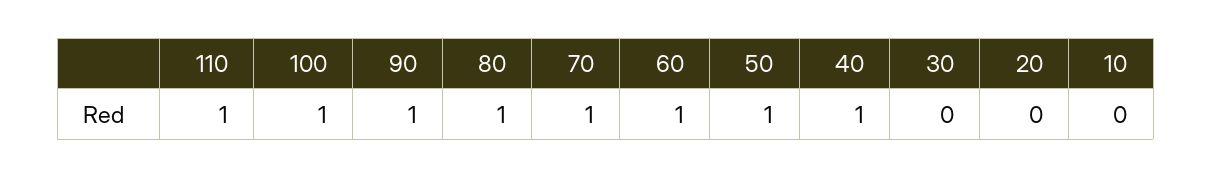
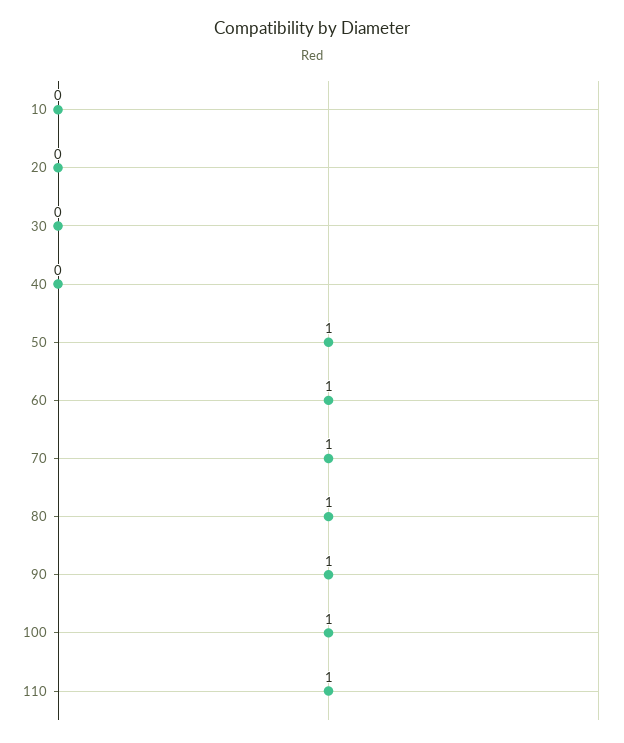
  {
    "110": 1,
    "100": 1,
    "90": 1,
    "80": 1,
    "70": 1,
    "60": 1,
    "50": 1,
-   "40": 1,
+   "40": 0,
    "30": 0,
    "20": 0,
    "10": 0
  }

